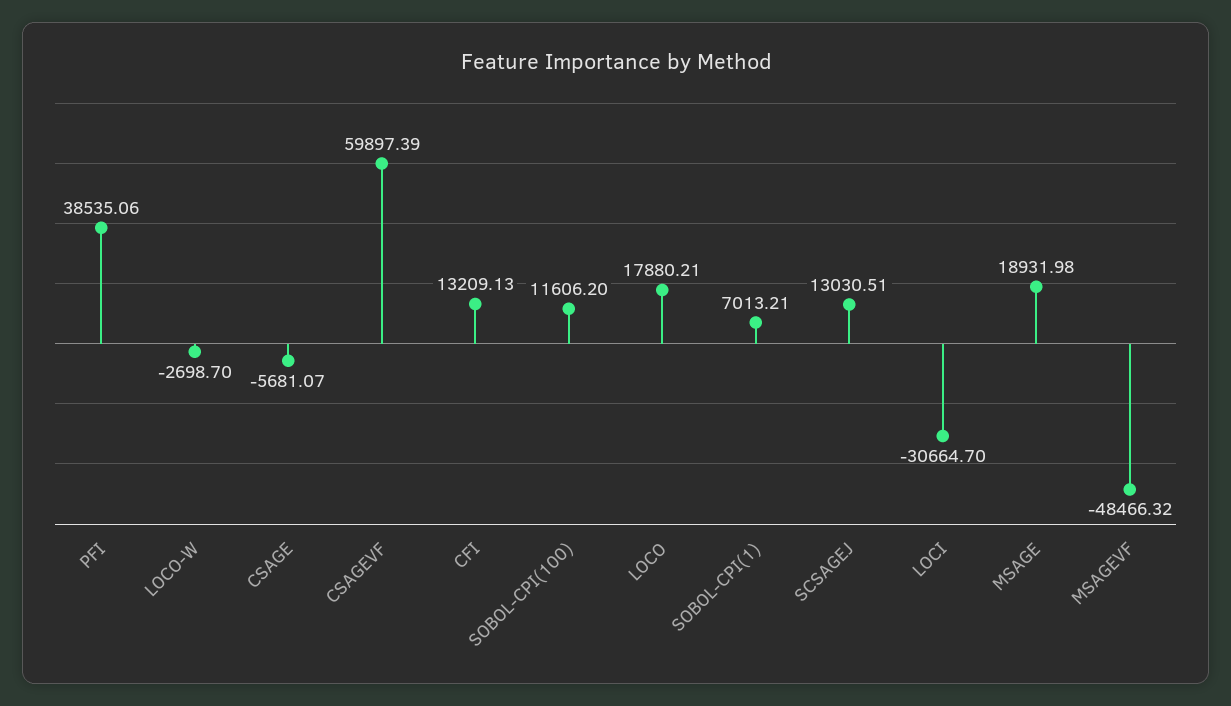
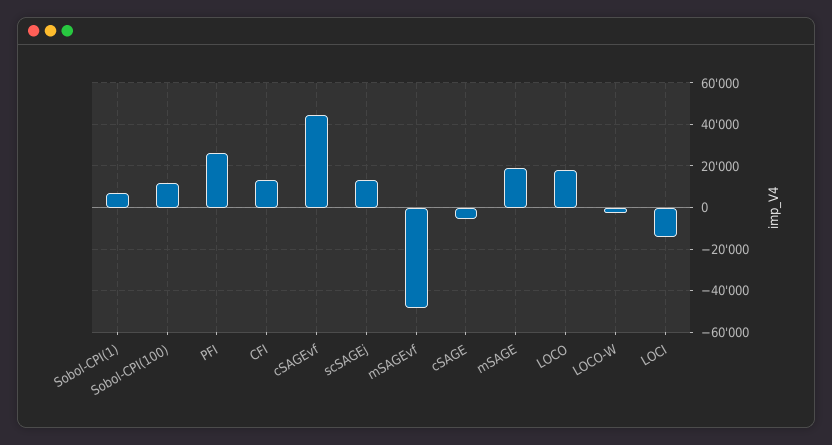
  {
-   "PFI": 38535.06,
+   "PFI": 25000,
    "LOCO-W": -2698.7,
    "CSAGE": -5681.07,
-   "CSAGEVF": 59897.39,
+   "CSAGEVF": 45000,
    "CFI": 13209.13,
    "SOBOL-CPI(100)": 11606.2,
    "LOCO": 17880.21,
    "SOBOL-CPI(1)": 7013.21,
    "SCSAGEJ": 13030.51,
-   "LOCI": -30664.7,
+   "LOCI": -15000,
    "MSAGE": 18931.98,
    "MSAGEVF": -48466.32
  }

